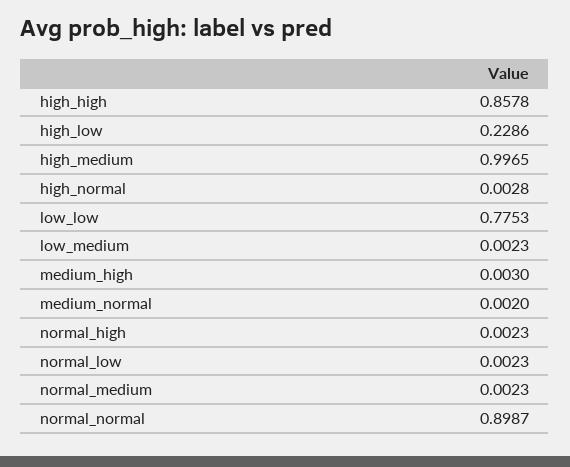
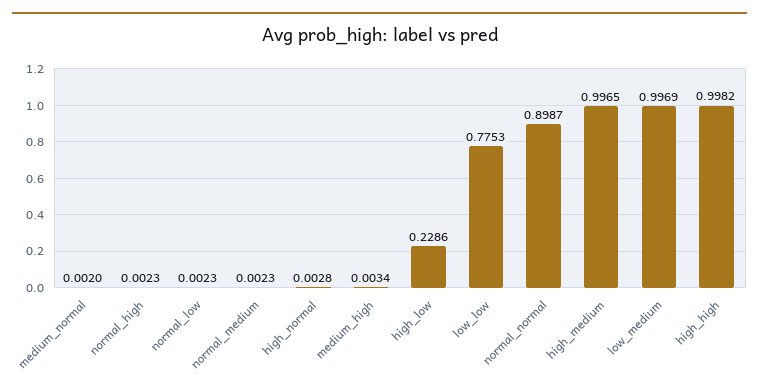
  {
-   "high_high": 0.8578,
+   "high_high": 0.9982,
    "high_low": 0.2286,
    "high_medium": 0.9965,
    "high_normal": 0.0028,
    "low_low": 0.7753,
-   "low_medium": 0.0023,
+   "low_medium": 0.9969,
-   "medium_high": 0.003,
+   "medium_high": 0.0034,
    "medium_normal": 0.002,
    "normal_high": 0.0023,
    "normal_low": 0.0023,
    "normal_medium": 0.0023,
    "normal_normal": 0.8987
  }

